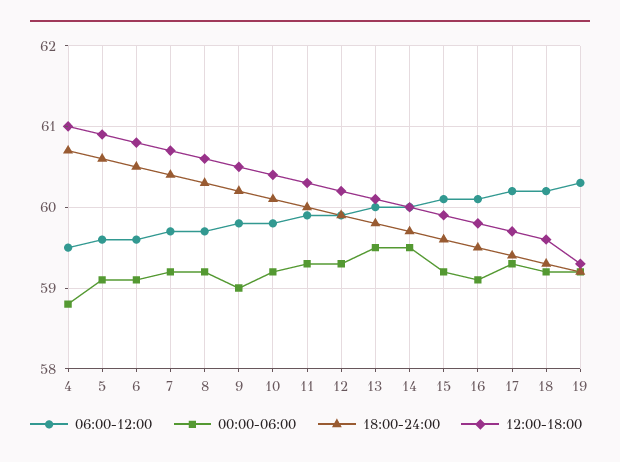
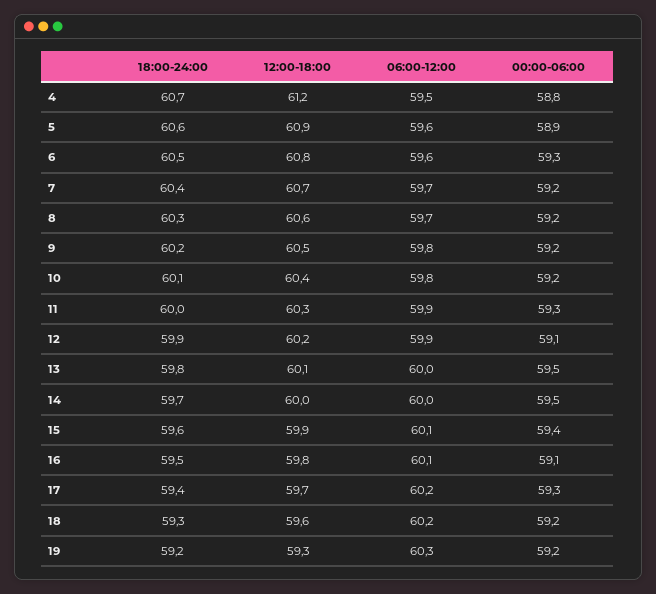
  {
    "06:00-12:00": {
      "4": 59.5,
      "5": 59.6,
      "6": 59.6,
      "7": 59.7,
      "8": 59.7,
      "9": 59.8,
      "10": 59.8,
      "11": 59.9,
      "12": 59.9,
      "13": 60,
      "14": 60,
      "15": 60.1,
      "16": 60.1,
      "17": 60.2,
      "18": 60.2,
      "19": 60.3
    },
    "00:00-06:00": {
      "4": 58.8,
-     "5": 59.1,
+     "5": 58.9,
-     "6": 59.1,
+     "6": 59.3,
      "7": 59.2,
      "8": 59.2,
-     "9": 59,
+     "9": 59.2,
      "10": 59.2,
      "11": 59.3,
-     "12": 59.3,
+     "12": 59.1,
      "13": 59.5,
      "14": 59.5,
-     "15": 59.2,
+     "15": 59.4,
      "16": 59.1,
      "17": 59.3,
      "18": 59.2,
      "19": 59.2
    },
    "18:00-24:00": {
      "4": 60.7,
      "5": 60.6,
      "6": 60.5,
      "7": 60.4,
      "8": 60.3,
      "9": 60.2,
      "10": 60.1,
      "11": 60,
      "12": 59.9,
      "13": 59.8,
      "14": 59.7,
      "15": 59.6,
      "16": 59.5,
      "17": 59.4,
      "18": 59.3,
      "19": 59.2
    },
    "12:00-18:00": {
-     "4": 61,
+     "4": 61.2,
      "5": 60.9,
      "6": 60.8,
      "7": 60.7,
      "8": 60.6,
      "9": 60.5,
      "10": 60.4,
      "11": 60.3,
      "12": 60.2,
      "13": 60.1,
      "14": 60,
      "15": 59.9,
      "16": 59.8,
      "17": 59.7,
      "18": 59.6,
      "19": 59.3
    }
  }

